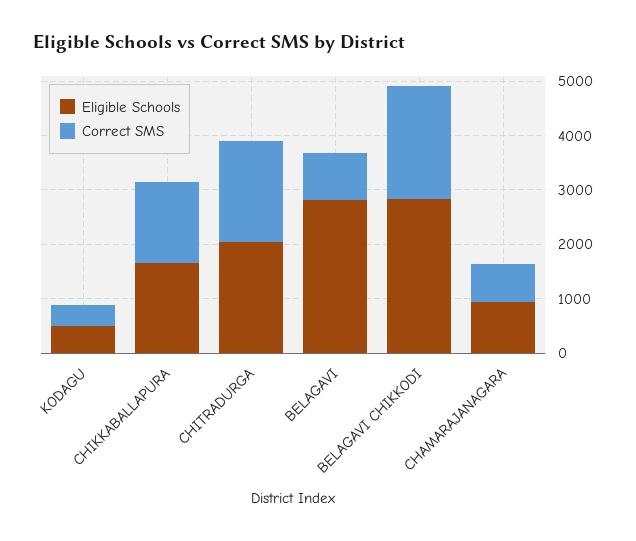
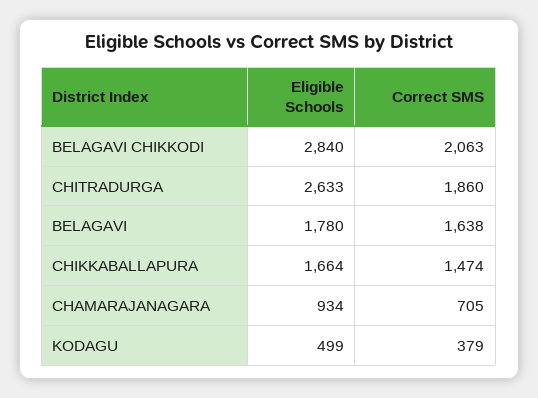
  {
    "Eligible Schools": {
      "KODAGU": 499,
      "CHIKKABALLAPURA": 1664,
-     "CHITRADURGA": 2000,
+     "CHITRADURGA": 2633,
-     "BELAGAVI": 2800,
+     "BELAGAVI": 1780,
      "BELAGAVI CHIKKODI": 2840,
      "CHAMARAJANAGARA": 934
    },
    "Correct SMS": {
      "KODAGU": 379,
      "CHIKKABALLAPURA": 1474,
      "CHITRADURGA": 1860,
-     "BELAGAVI": 800,
+     "BELAGAVI": 1638,
      "BELAGAVI CHIKKODI": 2063,
      "CHAMARAJANAGARA": 705
    }
  }

